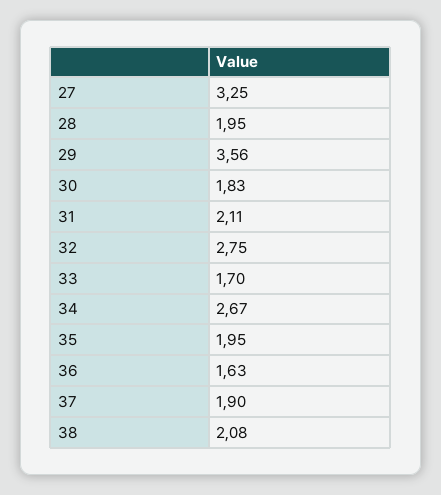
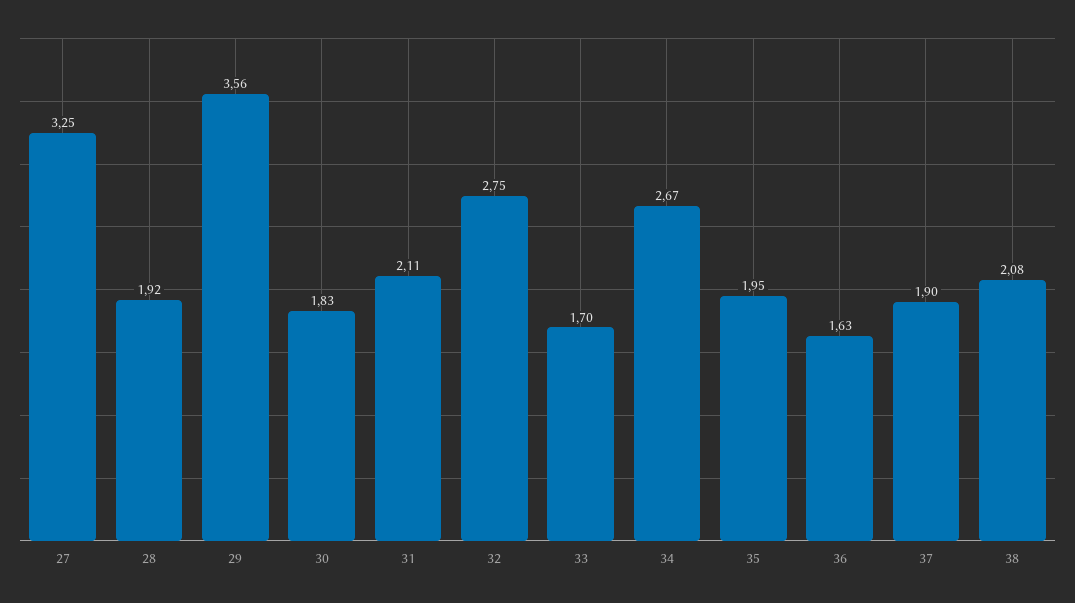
  {
    "27": 3.25,
-   "28": 1.95,
+   "28": 1.92,
    "29": 3.56,
    "30": 1.83,
    "31": 2.11,
    "32": 2.75,
    "33": 1.7,
    "34": 2.67,
    "35": 1.95,
    "36": 1.63,
    "37": 1.9,
    "38": 2.08
  }

